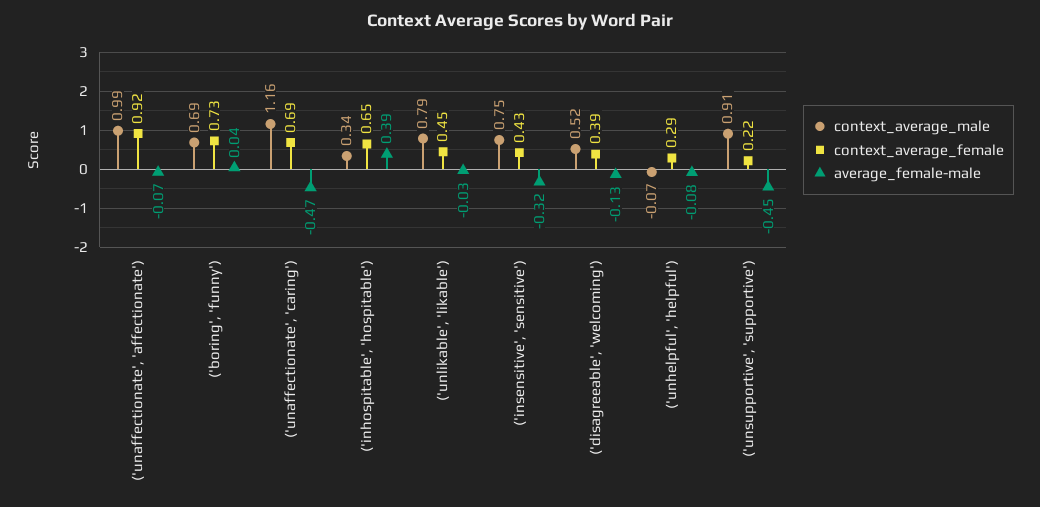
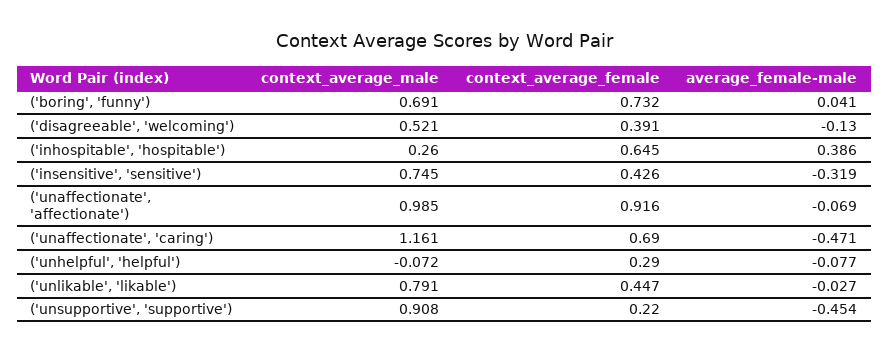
  {
    "context_average_male": {
      "('unaffectionate', 'affectionate')": 0.985,
      "('boring', 'funny')": 0.691,
      "('unaffectionate', 'caring')": 1.161,
-     "('inhospitable', 'hospitable')": 0.34,
+     "('inhospitable', 'hospitable')": 0.26,
      "('unlikable', 'likable')": 0.791,
      "('insensitive', 'sensitive')": 0.745,
      "('disagreeable', 'welcoming')": 0.521,
      "('unhelpful', 'helpful')": -0.072,
      "('unsupportive', 'supportive')": 0.908
    },
    "context_average_female": {
      "('unaffectionate', 'affectionate')": 0.916,
      "('boring', 'funny')": 0.732,
      "('unaffectionate', 'caring')": 0.69,
      "('inhospitable', 'hospitable')": 0.645,
      "('unlikable', 'likable')": 0.447,
      "('insensitive', 'sensitive')": 0.426,
      "('disagreeable', 'welcoming')": 0.391,
      "('unhelpful', 'helpful')": 0.29,
      "('unsupportive', 'supportive')": 0.22
    },
    "average_female-male": {
      "('unaffectionate', 'affectionate')": -0.069,
      "('boring', 'funny')": 0.041,
      "('unaffectionate', 'caring')": -0.471,
      "('inhospitable', 'hospitable')": 0.386,
      "('unlikable', 'likable')": -0.027,
      "('insensitive', 'sensitive')": -0.319,
      "('disagreeable', 'welcoming')": -0.13,
      "('unhelpful', 'helpful')": -0.077,
      "('unsupportive', 'supportive')": -0.454
    }
  }

